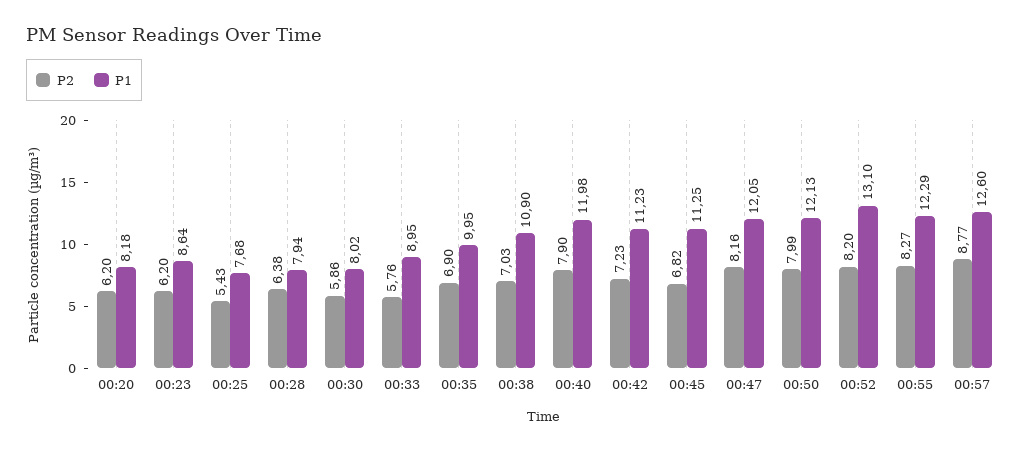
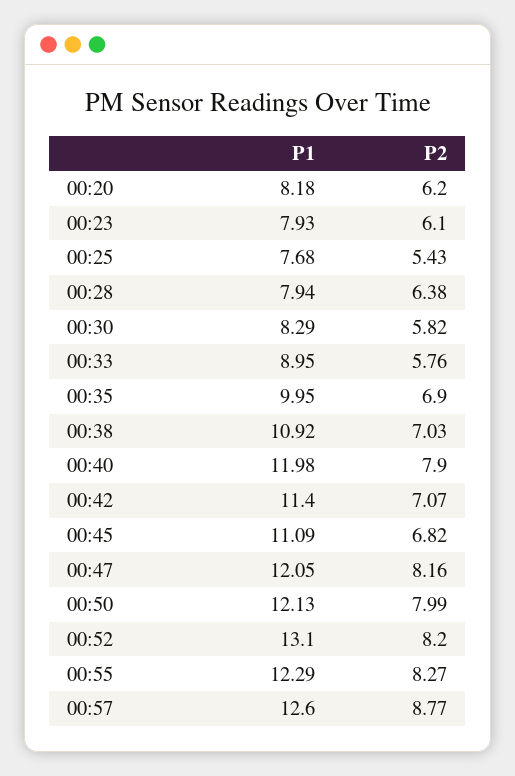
  {
    "P2": {
      "00:20": 6.2,
-     "00:23": 6.2,
+     "00:23": 6.1,
      "00:25": 5.43,
      "00:28": 6.38,
-     "00:30": 5.86,
+     "00:30": 5.82,
      "00:33": 5.76,
      "00:35": 6.9,
      "00:38": 7.03,
      "00:40": 7.9,
-     "00:42": 7.23,
+     "00:42": 7.07,
      "00:45": 6.82,
      "00:47": 8.16,
      "00:50": 7.99,
      "00:52": 8.2,
      "00:55": 8.27,
      "00:57": 8.77
    },
    "P1": {
      "00:20": 8.18,
-     "00:23": 8.64,
+     "00:23": 7.93,
      "00:25": 7.68,
      "00:28": 7.94,
-     "00:30": 8.02,
+     "00:30": 8.29,
      "00:33": 8.95,
      "00:35": 9.95,
-     "00:38": 10.9,
+     "00:38": 10.92,
      "00:40": 11.98,
-     "00:42": 11.23,
+     "00:42": 11.4,
-     "00:45": 11.25,
+     "00:45": 11.09,
      "00:47": 12.05,
      "00:50": 12.13,
      "00:52": 13.1,
      "00:55": 12.29,
      "00:57": 12.6
    }
  }

